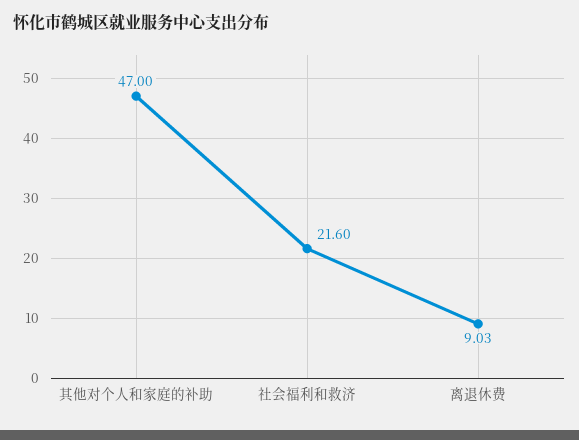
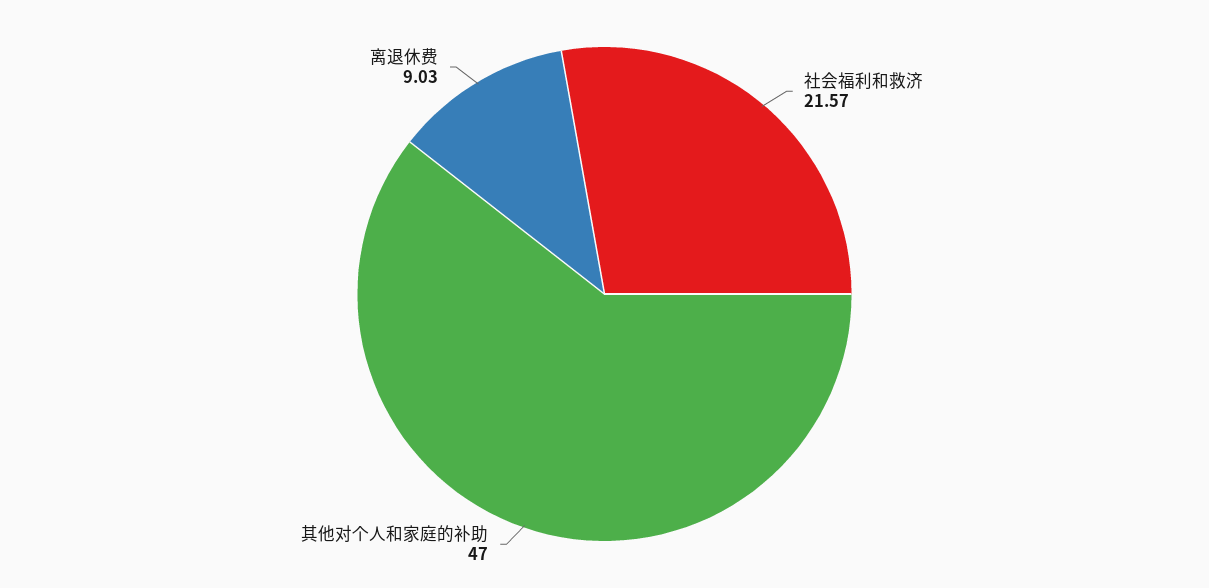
  {
    "其他对个人和家庭的补助": 47,
-   "社会福利和救济": 21.6,
+   "社会福利和救济": 21.57,
    "离退休费": 9.03
  }

